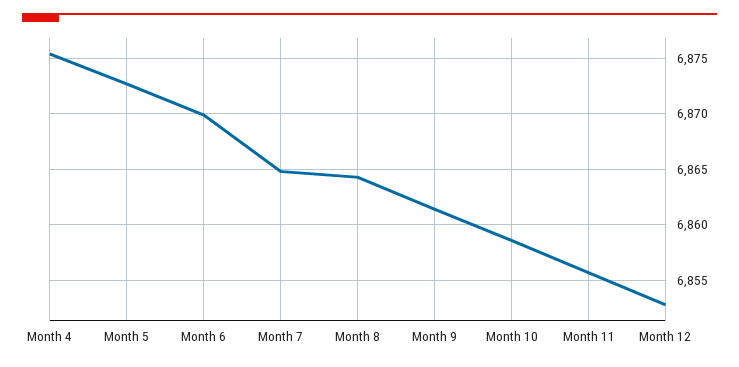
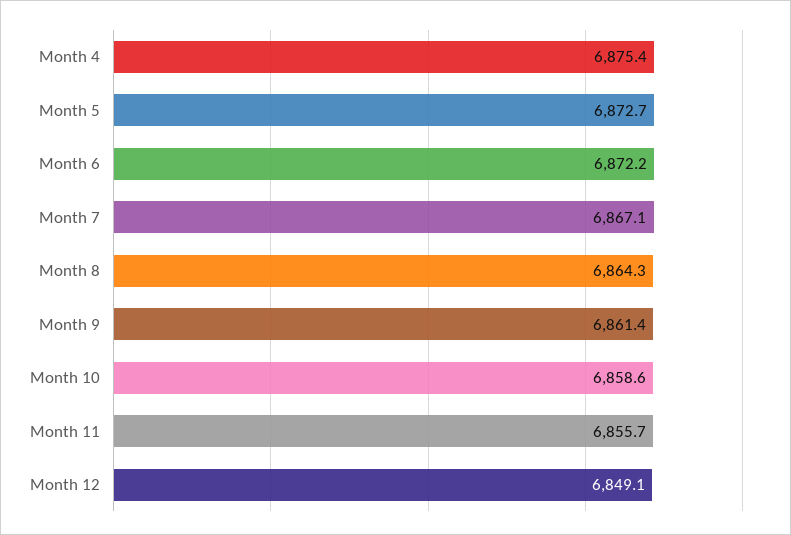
  {
    "Month 4": 6875.4,
    "Month 5": 6872.7,
-   "Month 6": 6870,
+   "Month 6": 6872.2,
-   "Month 7": 6865,
+   "Month 7": 6867.1,
    "Month 8": 6864.3,
    "Month 9": 6861.4,
    "Month 10": 6858.6,
    "Month 11": 6855.7,
-   "Month 12": 6853
+   "Month 12": 6849.1
  }

